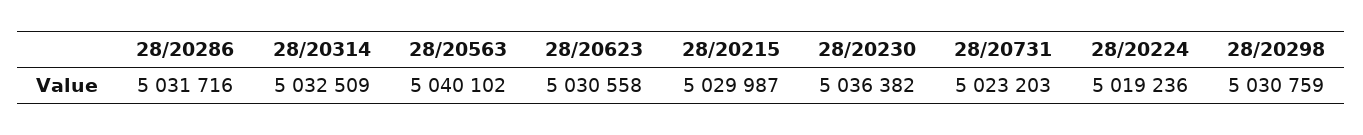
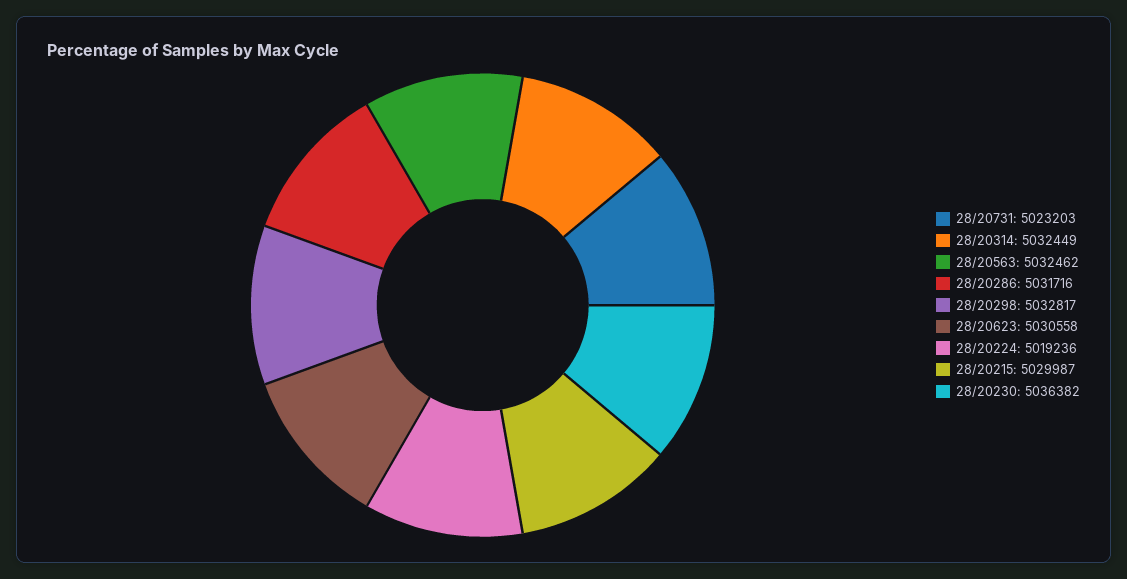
  {
    "28/20286": 5031716,
-   "28/20314": 5032509,
+   "28/20314": 5032449,
-   "28/20563": 5040102,
+   "28/20563": 5032462,
    "28/20623": 5030558,
    "28/20215": 5029987,
    "28/20230": 5036382,
    "28/20731": 5023203,
    "28/20224": 5019236,
-   "28/20298": 5030759
+   "28/20298": 5032817
  }

